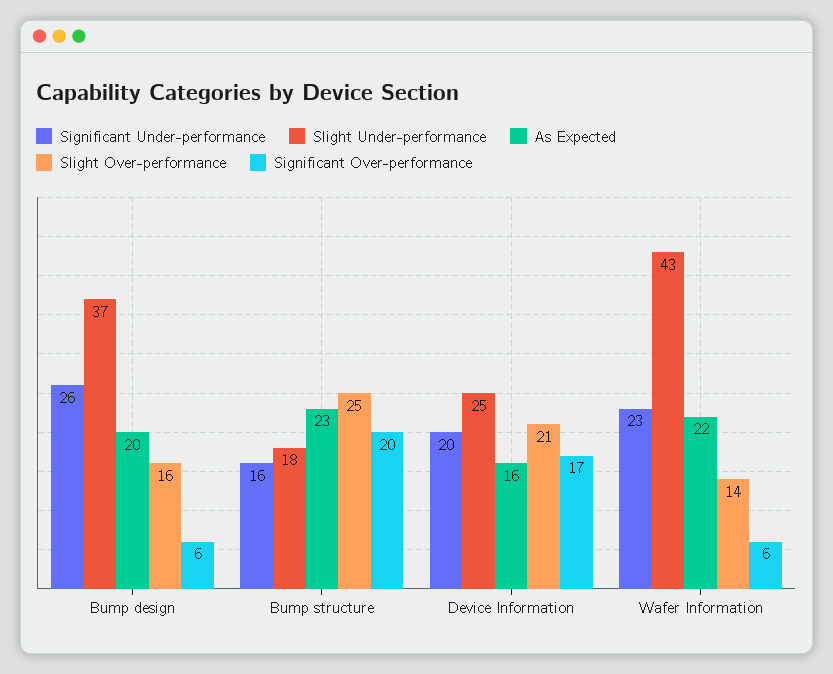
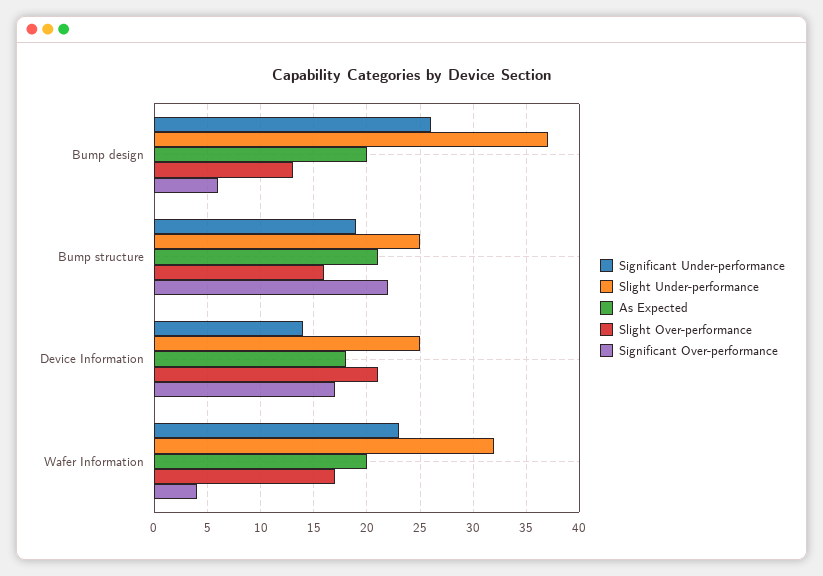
  {
    "Significant Under-performance": {
      "Bump design": 26,
-     "Bump structure": 16,
+     "Bump structure": 19,
-     "Device Information": 20,
+     "Device Information": 14,
      "Wafer Information": 23
    },
    "Slight Under-performance": {
      "Bump design": 37,
-     "Bump structure": 18,
+     "Bump structure": 25,
      "Device Information": 25,
-     "Wafer Information": 43
+     "Wafer Information": 32
    },
    "As Expected": {
      "Bump design": 20,
-     "Bump structure": 23,
+     "Bump structure": 21,
-     "Device Information": 16,
+     "Device Information": 18,
-     "Wafer Information": 22
+     "Wafer Information": 20
    },
    "Slight Over-performance": {
-     "Bump design": 16,
+     "Bump design": 13,
-     "Bump structure": 25,
+     "Bump structure": 16,
      "Device Information": 21,
-     "Wafer Information": 14
+     "Wafer Information": 17
    },
    "Significant Over-performance": {
      "Bump design": 6,
-     "Bump structure": 20,
+     "Bump structure": 22,
      "Device Information": 17,
-     "Wafer Information": 6
+     "Wafer Information": 4
    }
  }

